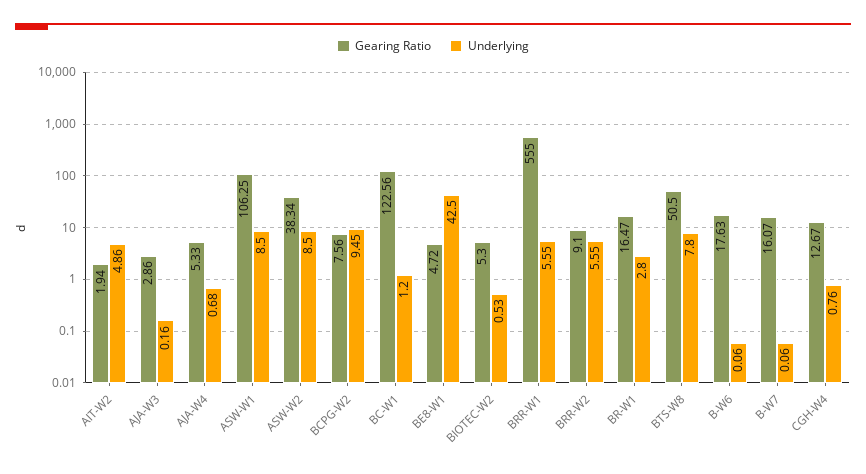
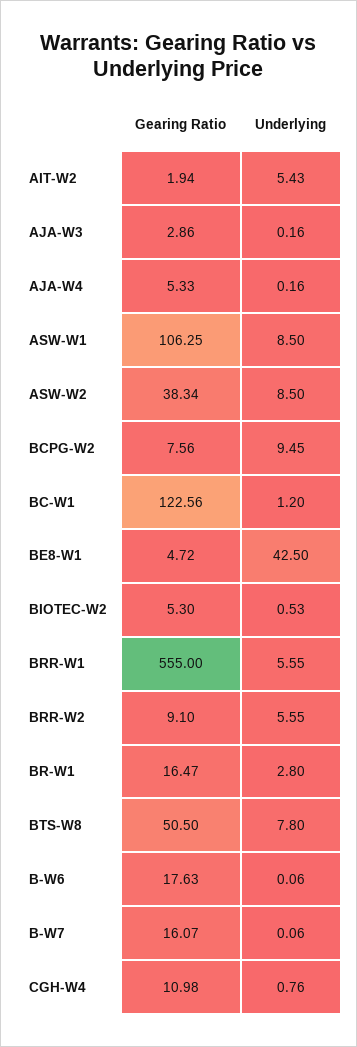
  {
    "Gearing Ratio": {
      "AIT-W2": 1.94,
      "AJA-W3": 2.86,
      "AJA-W4": 5.33,
      "ASW-W1": 106.25,
      "ASW-W2": 38.34,
      "BCPG-W2": 7.56,
      "BC-W1": 122.56,
      "BE8-W1": 4.72,
      "BIOTEC-W2": 5.3,
      "BRR-W1": 555,
      "BRR-W2": 9.1,
      "BR-W1": 16.47,
      "BTS-W8": 50.5,
      "B-W6": 17.63,
      "B-W7": 16.07,
-     "CGH-W4": 12.67
+     "CGH-W4": 10.98
    },
    "Underlying": {
-     "AIT-W2": 4.86,
+     "AIT-W2": 5.43,
      "AJA-W3": 0.16,
-     "AJA-W4": 0.68,
+     "AJA-W4": 0.16,
      "ASW-W1": 8.5,
      "ASW-W2": 8.5,
      "BCPG-W2": 9.45,
      "BC-W1": 1.2,
      "BE8-W1": 42.5,
      "BIOTEC-W2": 0.53,
      "BRR-W1": 5.55,
      "BRR-W2": 5.55,
      "BR-W1": 2.8,
      "BTS-W8": 7.8,
      "B-W6": 0.06,
      "B-W7": 0.06,
      "CGH-W4": 0.76
    }
  }

